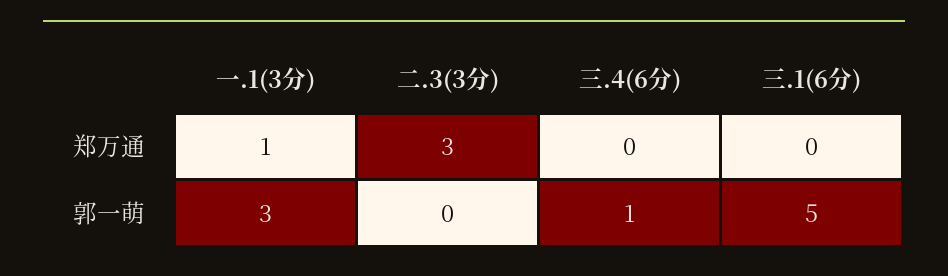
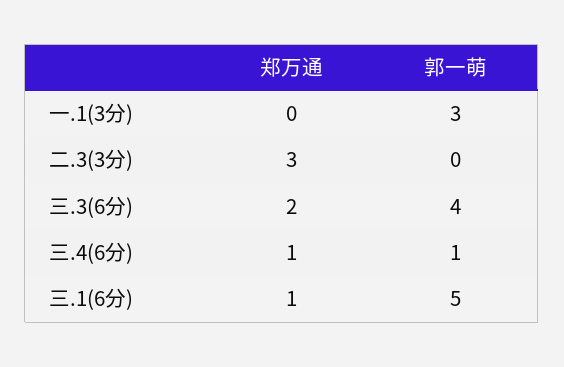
  {
    "一.1(3分)": {
-     "郑万通": 1,
+     "郑万通": 0,
      "郭一萌": 3
    },
    "二.3(3分)": {
      "郑万通": 3,
      "郭一萌": 0
    },
    "三.4(6分)": {
-     "郑万通": 0,
+     "郑万通": 1,
      "郭一萌": 1
    },
    "三.1(6分)": {
-     "郑万通": 0,
+     "郑万通": 1,
      "郭一萌": 5
-   }
+   },
+   "三.3(6分)": {
+     "郑万通": 2,
+     "郭一萌": 4
+   }
  }

